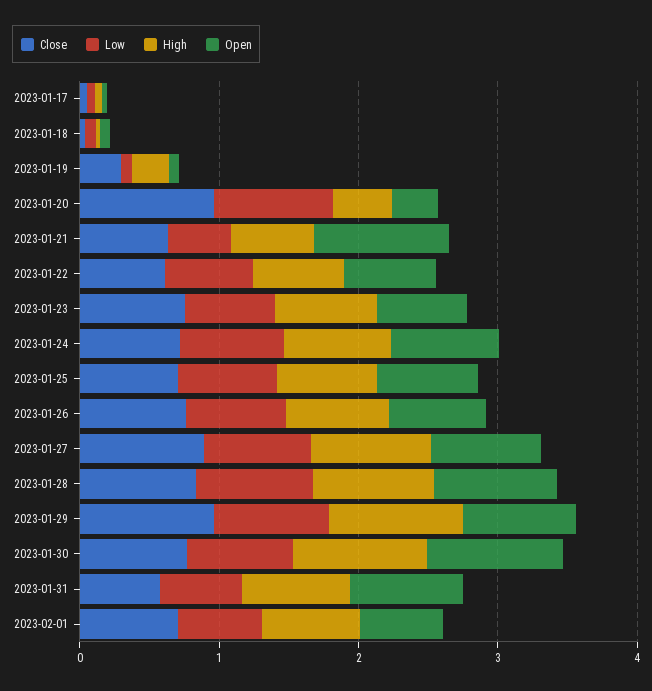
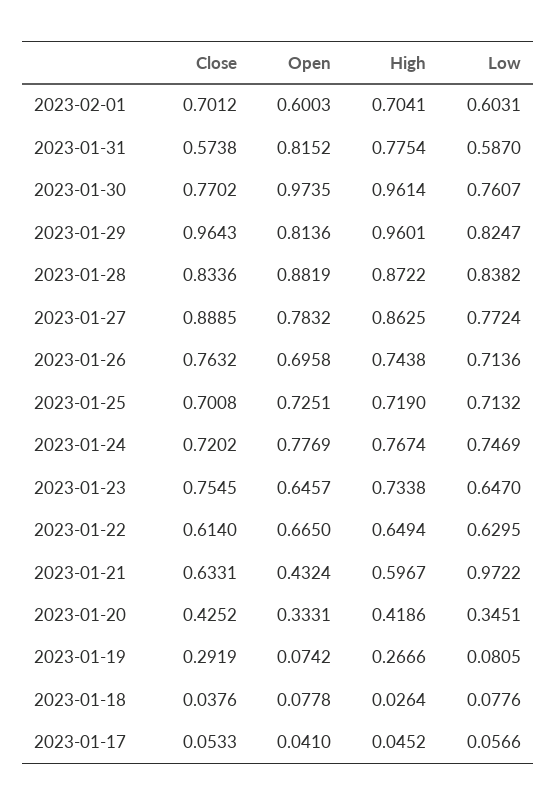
  {
    "Close": {
      "2023-01-17": 0.0533,
      "2023-01-18": 0.0376,
      "2023-01-19": 0.2919,
-     "2023-01-20": 1,
+     "2023-01-20": 0.4252,
      "2023-01-21": 0.6331,
      "2023-01-22": 0.614,
      "2023-01-23": 0.7545,
      "2023-01-24": 0.7202,
      "2023-01-25": 0.7008,
      "2023-01-26": 0.7632,
      "2023-01-27": 0.8885,
      "2023-01-28": 0.8336,
      "2023-01-29": 0.9643,
      "2023-01-30": 0.7702,
      "2023-01-31": 0.5738,
      "2023-02-01": 0.7012
    },
    "Low": {
      "2023-01-17": 0.0566,
      "2023-01-18": 0.0776,
      "2023-01-19": 0.0805,
-     "2023-01-20": 0.8,
+     "2023-01-20": 0.3451,
-     "2023-01-21": 0.4,
+     "2023-01-21": 0.9722,
      "2023-01-22": 0.6295,
      "2023-01-23": 0.647,
      "2023-01-24": 0.7469,
      "2023-01-25": 0.7132,
      "2023-01-26": 0.7136,
      "2023-01-27": 0.7724,
      "2023-01-28": 0.8382,
      "2023-01-29": 0.8247,
      "2023-01-30": 0.7607,
      "2023-01-31": 0.587,
      "2023-02-01": 0.6031
    },
    "High": {
      "2023-01-17": 0.0452,
      "2023-01-18": 0.0264,
      "2023-01-19": 0.2666,
      "2023-01-20": 0.4186,
      "2023-01-21": 0.5967,
      "2023-01-22": 0.6494,
      "2023-01-23": 0.7338,
      "2023-01-24": 0.7674,
      "2023-01-25": 0.719,
      "2023-01-26": 0.7438,
      "2023-01-27": 0.8625,
      "2023-01-28": 0.8722,
      "2023-01-29": 0.9601,
      "2023-01-30": 0.9614,
      "2023-01-31": 0.7754,
      "2023-02-01": 0.7041
    },
    "Open": {
      "2023-01-17": 0.041,
      "2023-01-18": 0.0778,
      "2023-01-19": 0.0742,
      "2023-01-20": 0.3331,
-     "2023-01-21": 1,
+     "2023-01-21": 0.4324,
      "2023-01-22": 0.665,
      "2023-01-23": 0.6457,
      "2023-01-24": 0.7769,
      "2023-01-25": 0.7251,
      "2023-01-26": 0.6958,
      "2023-01-27": 0.7832,
      "2023-01-28": 0.8819,
      "2023-01-29": 0.8136,
      "2023-01-30": 0.9735,
      "2023-01-31": 0.8152,
      "2023-02-01": 0.6003
    }
  }

